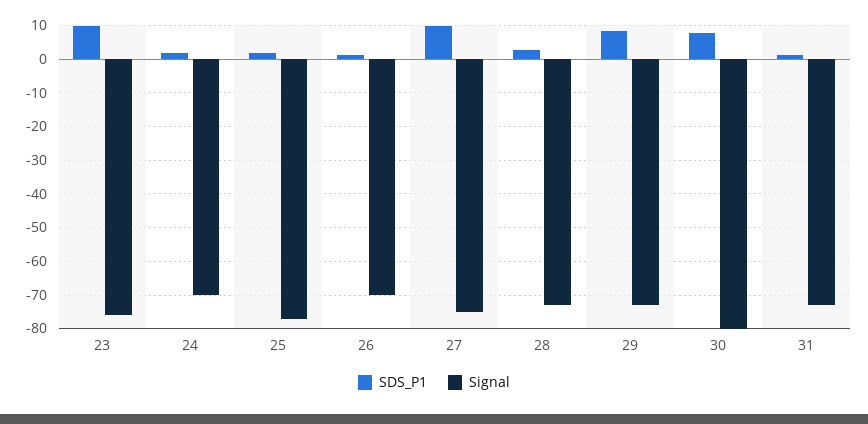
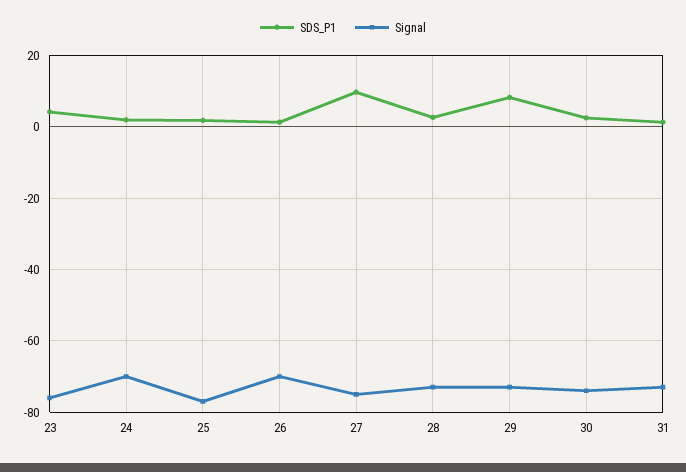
  {
    "SDS_P1": {
-     "23": 10,
+     "23": 4,
      "24": 2,
      "25": 2,
      "26": 2,
      "27": 10,
      "28": 2,
      "29": 8,
-     "30": 8,
+     "30": 2,
      "31": 2
    },
    "Signal": {
      "23": -76,
      "24": -70,
      "25": -78,
      "26": -70,
      "27": -76,
      "28": -74,
      "29": -74,
-     "30": -80,
+     "30": -74,
      "31": -74
    }
  }

